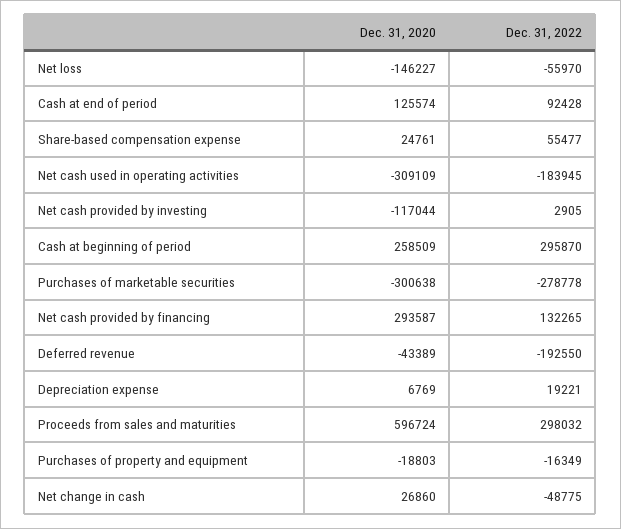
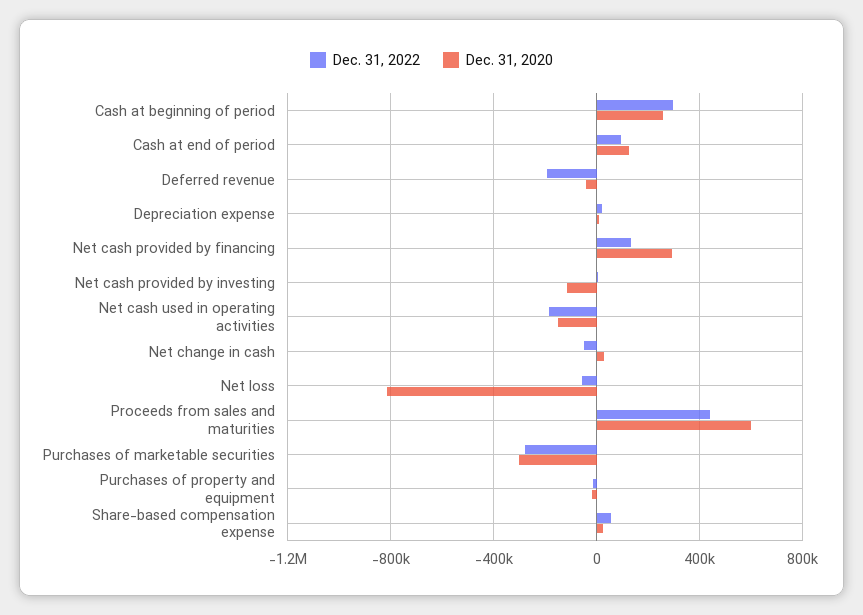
  {
    "Dec. 31, 2020": {
-     "Net loss": -146227,
+     "Net loss": -800000,
      "Cash at end of period": 125574,
      "Share-based compensation expense": 24761,
-     "Net cash used in operating activities": -309109,
+     "Net cash used in operating activities": -150000,
      "Net cash provided by investing": -117044,
      "Cash at beginning of period": 258509,
      "Purchases of marketable securities": -300638,
      "Net cash provided by financing": 293587,
      "Deferred revenue": -43389,
      "Depreciation expense": 6769,
      "Proceeds from sales and maturities": 596724,
      "Purchases of property and equipment": -18803,
      "Net change in cash": 26860
    },
    "Dec. 31, 2022": {
      "Net loss": -55970,
      "Cash at end of period": 92428,
      "Share-based compensation expense": 55477,
      "Net cash used in operating activities": -183945,
      "Net cash provided by investing": 2905,
      "Cash at beginning of period": 295870,
      "Purchases of marketable securities": -278778,
      "Net cash provided by financing": 132265,
      "Deferred revenue": -192550,
      "Depreciation expense": 19221,
-     "Proceeds from sales and maturities": 298032,
+     "Proceeds from sales and maturities": 450000,
      "Purchases of property and equipment": -16349,
      "Net change in cash": -48775
    }
  }

